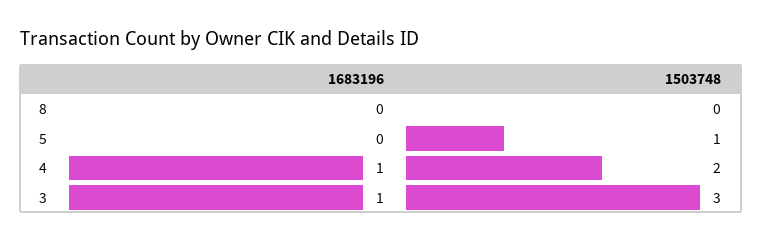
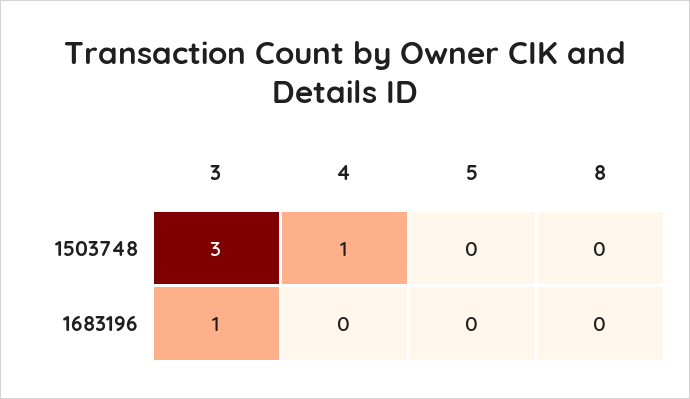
  {
    "1683196": {
      "8": 0,
      "5": 0,
-     "4": 1,
+     "4": 0,
      "3": 1
    },
    "1503748": {
      "8": 0,
-     "5": 1,
+     "5": 0,
-     "4": 2,
+     "4": 1,
      "3": 3
    }
  }

